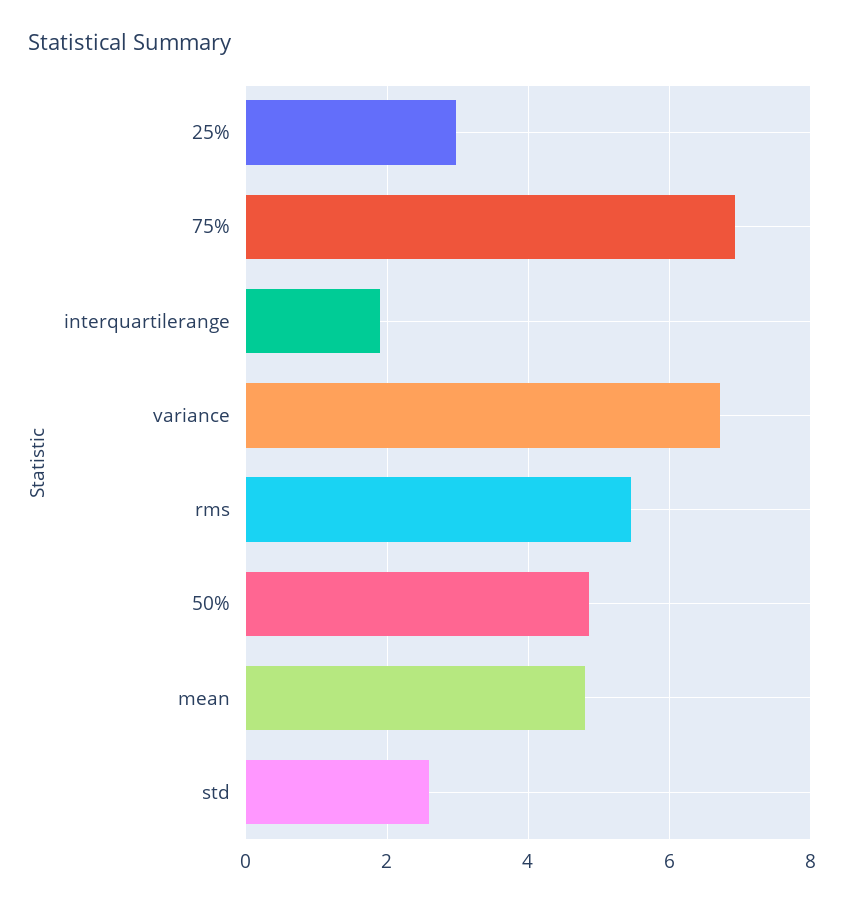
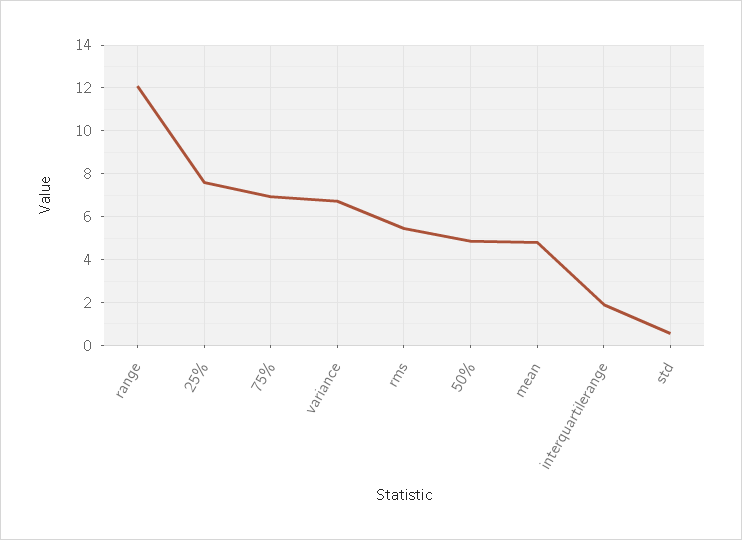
  {
-   "25%": 3,
+   "25%": 7.5,
    "75%": 7,
    "interquartilerange": 2,
    "variance": 6.8,
    "rms": 5.4,
    "50%": 4.8,
    "mean": 4.8,
-   "std": 2.6
+   "std": 0.5,
+   "range": 12
  }

